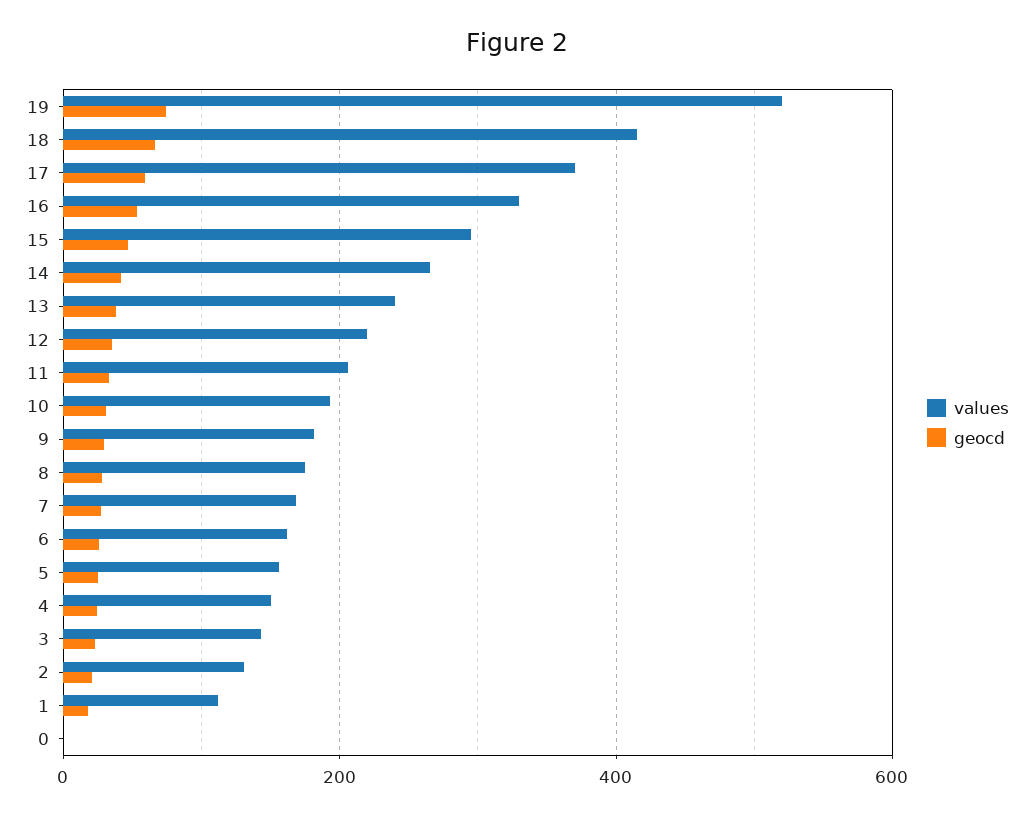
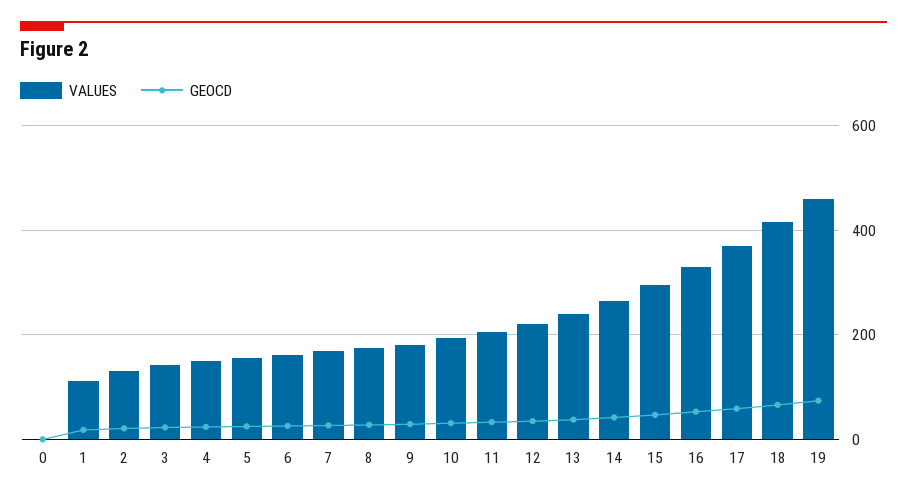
  {
    "values": {
-     "19": 520,
+     "19": 460,
      "18": 420,
      "17": 380,
      "16": 340,
      "15": 300,
      "14": 260,
      "13": 240,
      "12": 220,
      "11": 200,
      "10": 200,
      "9": 180,
      "8": 180,
      "7": 160,
      "6": 160,
      "5": 160,
      "4": 160,
      "3": 140,
      "2": 140,
      "1": 120,
      "0": 0
    },
    "geocd": {
      "19": 80,
      "18": 60,
      "17": 60,
      "16": 60,
      "15": 40,
      "14": 40,
      "13": 40,
      "12": 40,
      "11": 40,
      "10": 40,
      "9": 20,
      "8": 20,
      "7": 20,
      "6": 20,
      "5": 20,
      "4": 20,
      "3": 20,
      "2": 20,
      "1": 20,
      "0": 0
    }
  }

